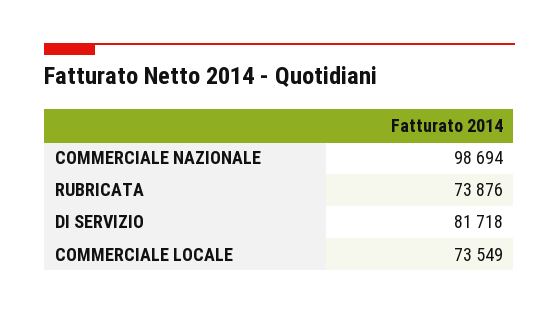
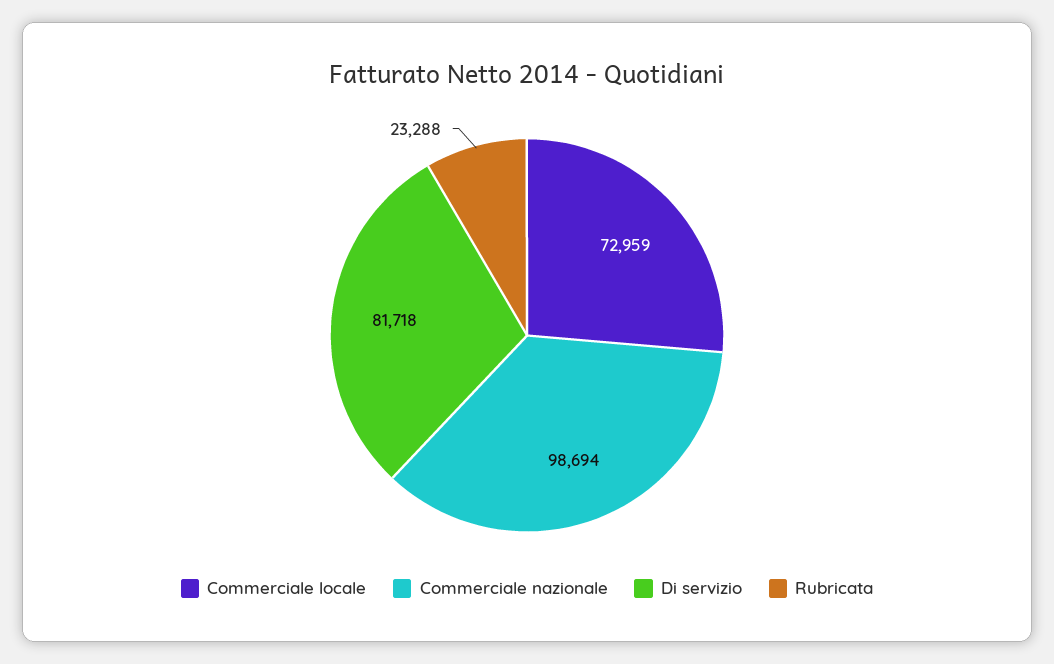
  {
    "COMMERCIALE NAZIONALE": 98694,
-   "RUBRICATA": 73876,
+   "RUBRICATA": 23288,
    "DI SERVIZIO": 81718,
-   "COMMERCIALE LOCALE": 73549
+   "COMMERCIALE LOCALE": 72959
  }

